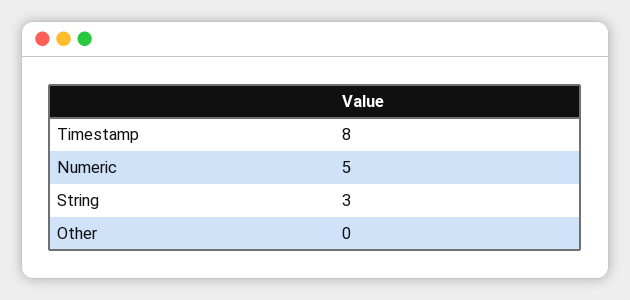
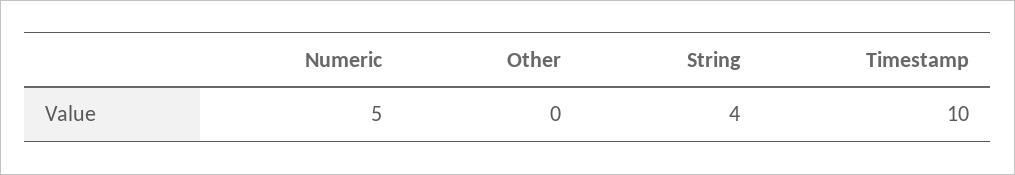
  {
-   "Timestamp": 8,
+   "Timestamp": 10,
    "Numeric": 5,
-   "String": 3,
+   "String": 4,
    "Other": 0
  }

